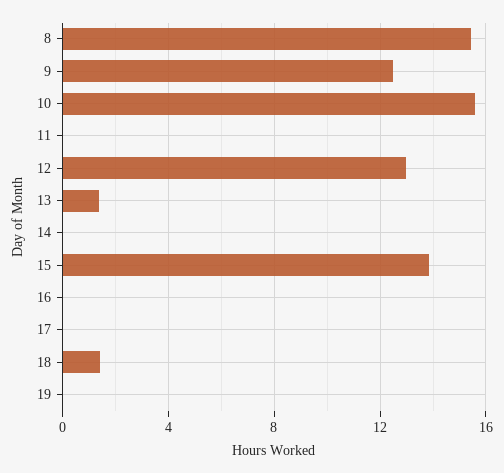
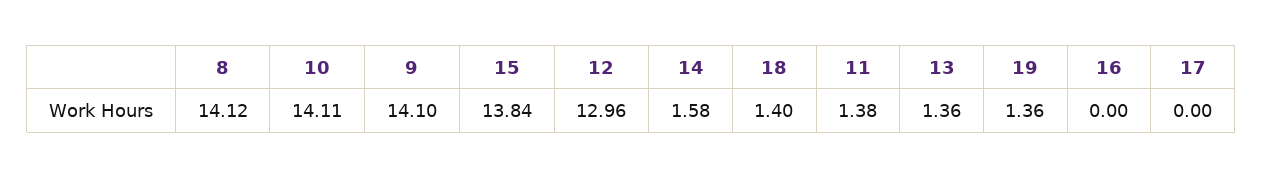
  {
-   "8": 15.5,
+   "8": 14.12,
-   "9": 12.5,
+   "9": 14.1,
-   "10": 15.5,
+   "10": 14.11,
-   "11": 0,
+   "11": 1.38,
    "12": 12.96,
    "13": 1.36,
-   "14": 0,
+   "14": 1.58,
    "15": 13.84,
    "16": 0,
    "17": 0,
    "18": 1.4,
-   "19": 0
+   "19": 1.36
  }

